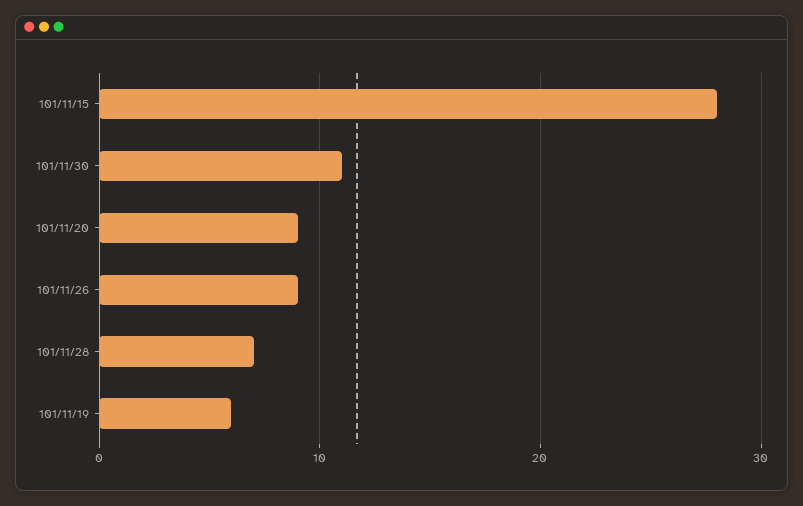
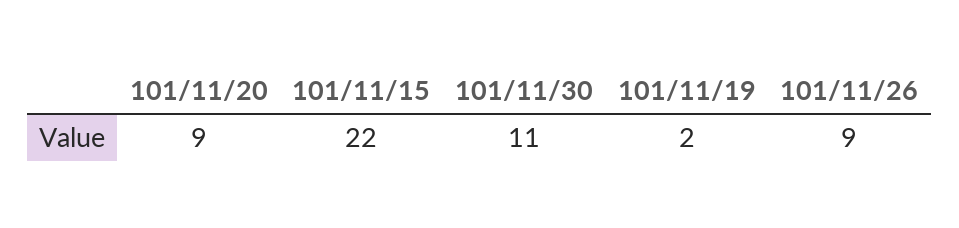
  {
-   "101/11/15": 28,
+   "101/11/15": 22,
    "101/11/30": 11,
    "101/11/20": 9,
    "101/11/26": 9,
-   "101/11/28": 7,
-   "101/11/19": 6
+   "101/11/19": 2
  }

